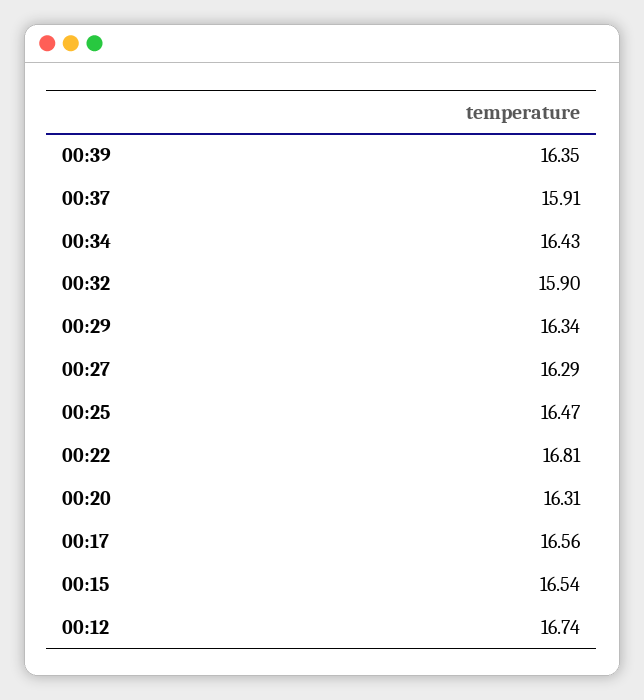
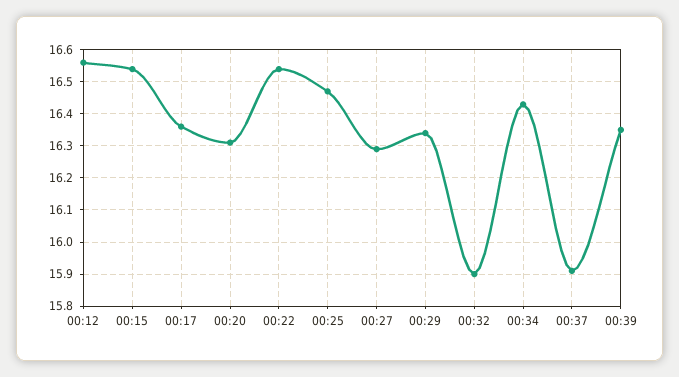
  {
    "00:39": 16.35,
    "00:37": 15.91,
    "00:34": 16.43,
    "00:32": 15.9,
    "00:29": 16.34,
    "00:27": 16.29,
    "00:25": 16.47,
-   "00:22": 16.81,
+   "00:22": 16.55,
    "00:20": 16.31,
-   "00:17": 16.56,
+   "00:17": 16.35,
    "00:15": 16.54,
-   "00:12": 16.74
+   "00:12": 16.55
  }

